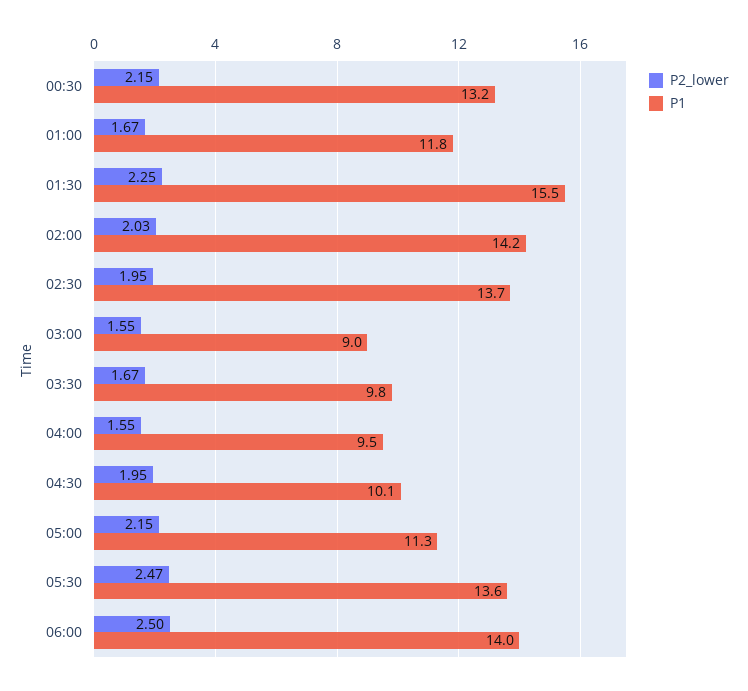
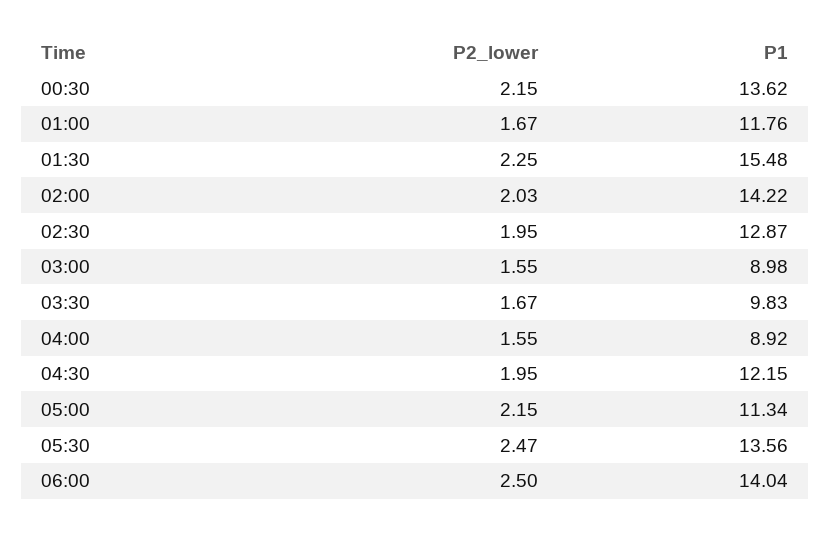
  {
    "P2_lower": {
      "00:30": 2.15,
      "01:00": 1.67,
      "01:30": 2.25,
      "02:00": 2.03,
      "02:30": 1.95,
      "03:00": 1.55,
      "03:30": 1.67,
      "04:00": 1.55,
      "04:30": 1.95,
      "05:00": 2.15,
      "05:30": 2.47,
      "06:00": 2.5
    },
    "P1": {
-     "00:30": 13.2,
+     "00:30": 13.62,
      "01:00": 11.76,
      "01:30": 15.48,
      "02:00": 14.22,
-     "02:30": 13.7,
+     "02:30": 12.87,
      "03:00": 8.98,
      "03:30": 9.83,
-     "04:00": 9.5,
+     "04:00": 8.92,
-     "04:30": 10.1,
+     "04:30": 12.15,
      "05:00": 11.34,
      "05:30": 13.56,
      "06:00": 14.04
    }
  }

